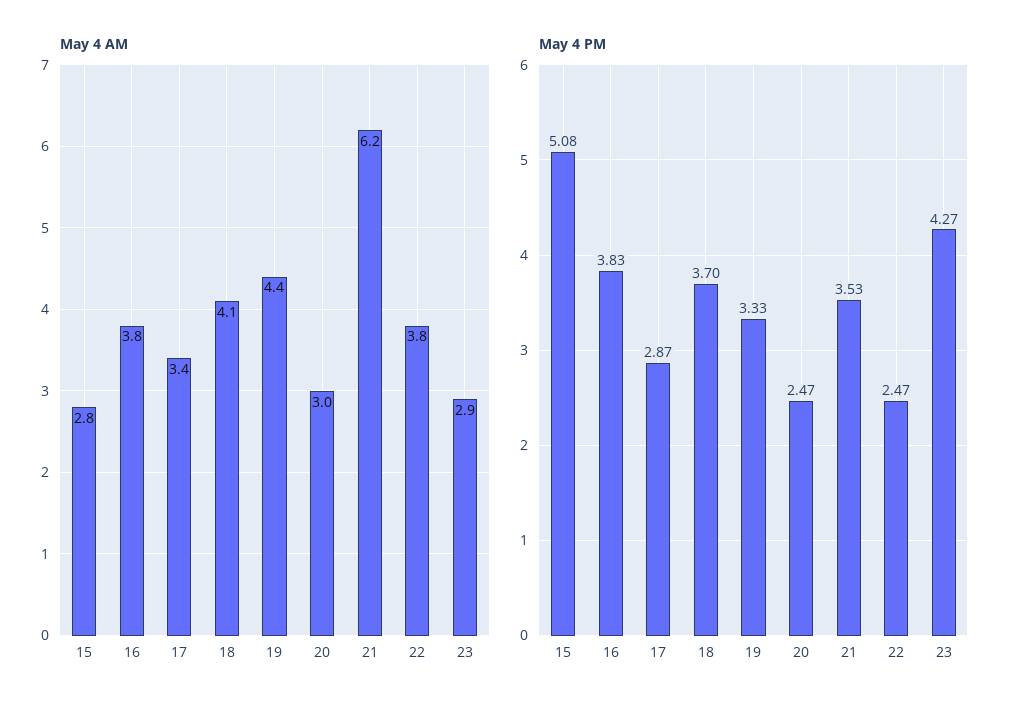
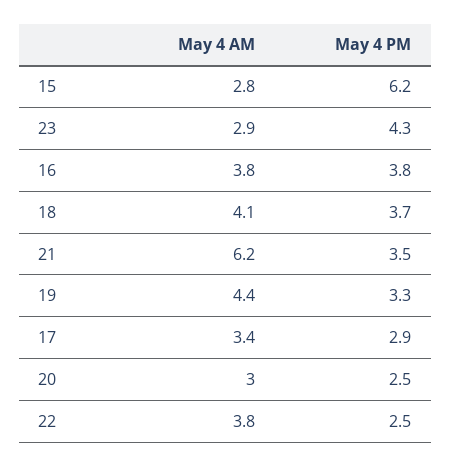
  {
    "May 4 AM": {
      "15": 2.8,
      "16": 3.8,
      "17": 3.4,
      "18": 4.1,
      "19": 4.4,
      "20": 3,
      "21": 6.2,
      "22": 3.8,
      "23": 2.9
    },
    "May 4 PM": {
-     "15": 5.08,
+     "15": 6.2,
      "16": 3.83,
      "17": 2.87,
      "18": 3.7,
      "19": 3.33,
      "20": 2.47,
      "21": 3.53,
      "22": 2.47,
      "23": 4.27
    }
  }

